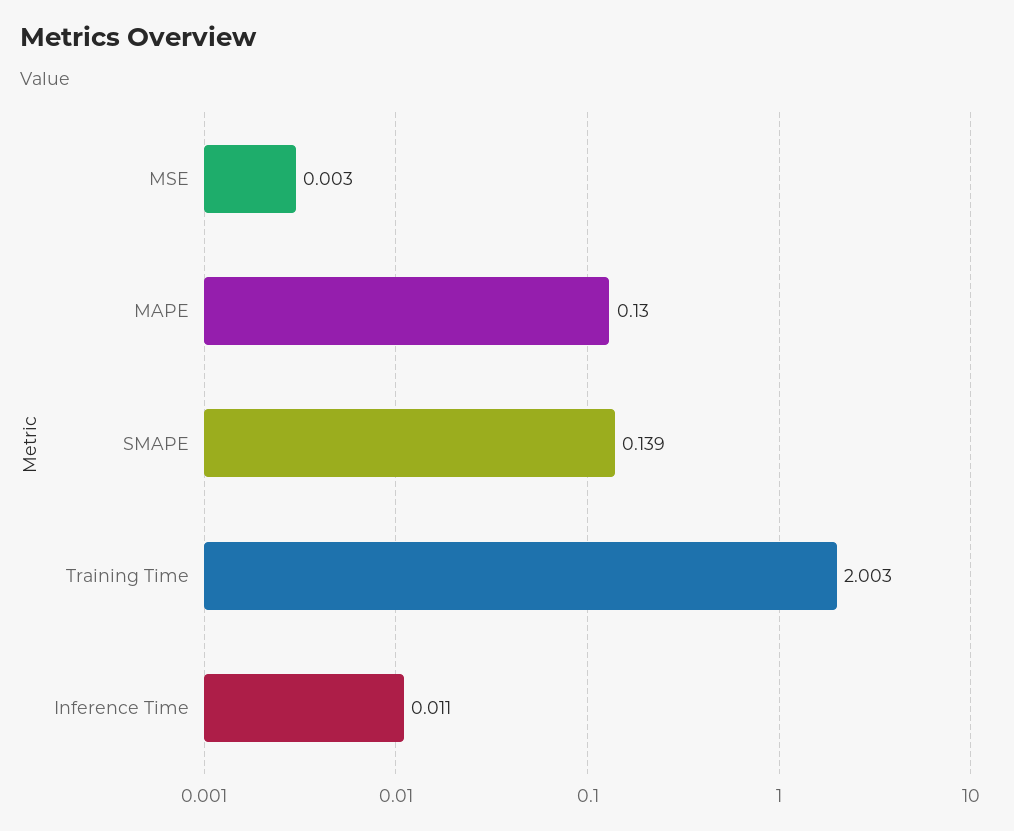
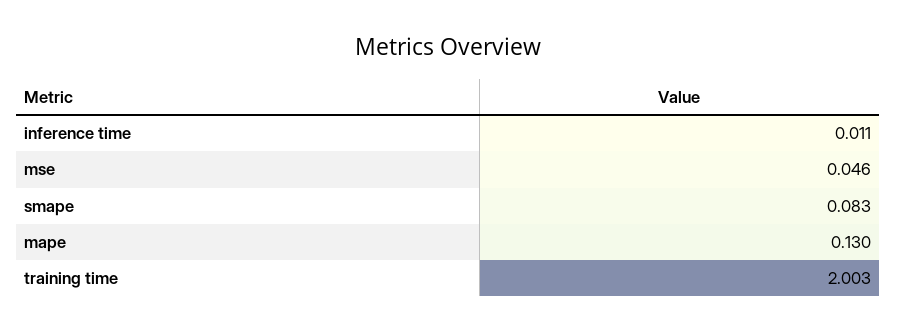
  {
-   "MSE": 0.003,
+   "MSE": 0.046,
    "MAPE": 0.13,
-   "SMAPE": 0.139,
+   "SMAPE": 0.083,
    "Training Time": 2.003,
    "Inference Time": 0.011
  }

